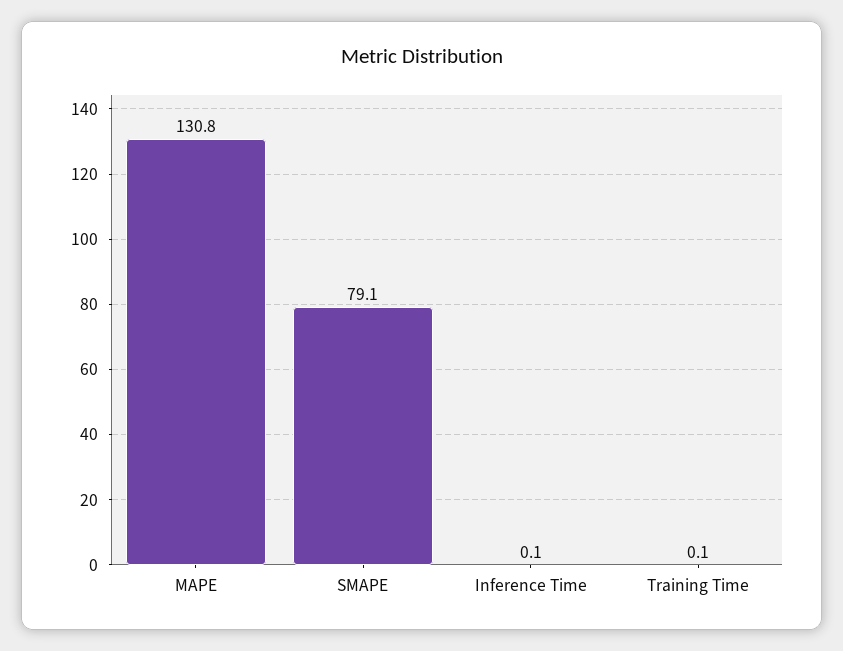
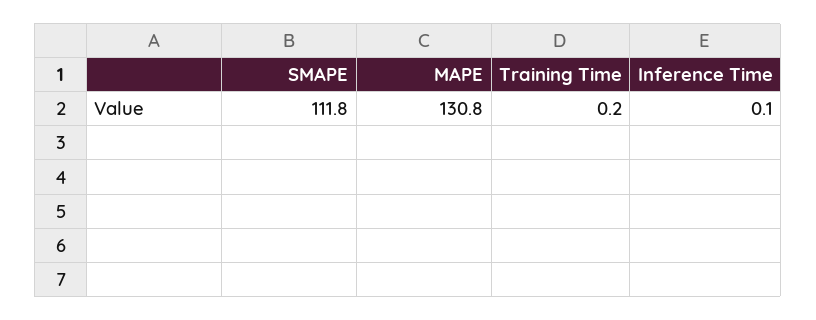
  {
    "MAPE": 130.8,
-   "SMAPE": 79.1,
+   "SMAPE": 111.8,
    "Inference Time": 0.1,
-   "Training Time": 0.1
+   "Training Time": 0.2
  }

